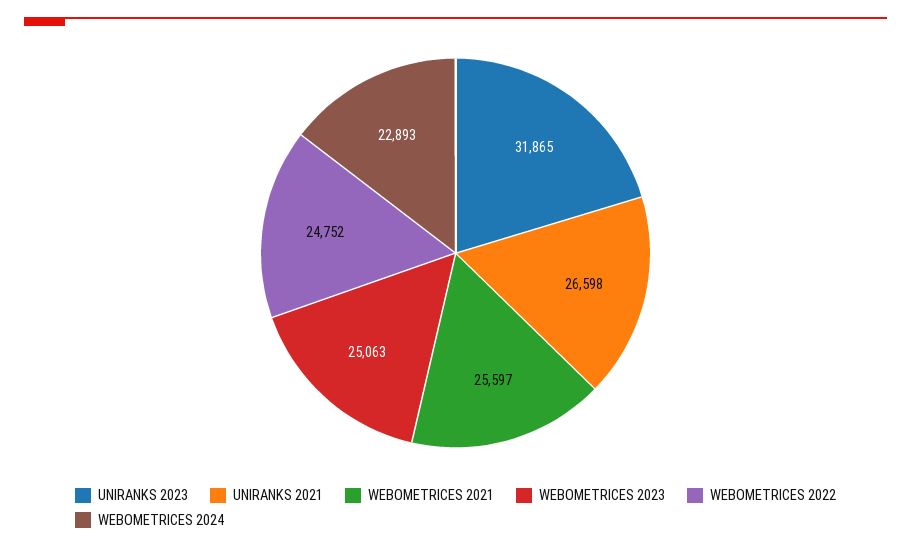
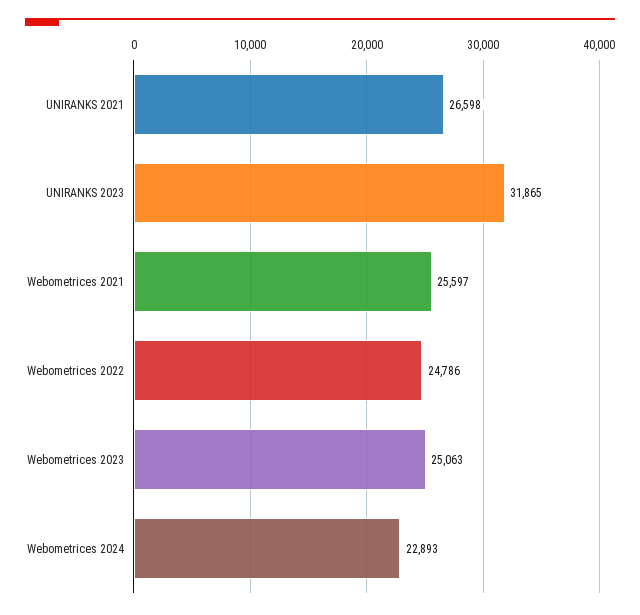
  {
    "UNIRANKS 2023": 31865,
    "UNIRANKS 2021": 26598,
    "WEBOMETRICES 2021": 25597,
    "WEBOMETRICES 2023": 25063,
-   "WEBOMETRICES 2022": 24752,
+   "WEBOMETRICES 2022": 24786,
    "WEBOMETRICES 2024": 22893
  }

